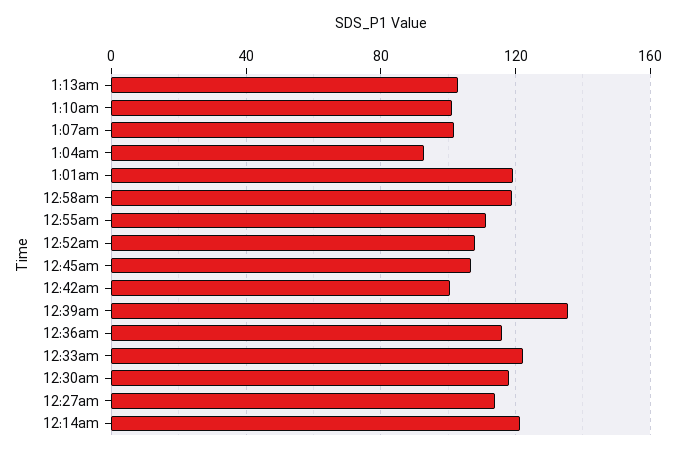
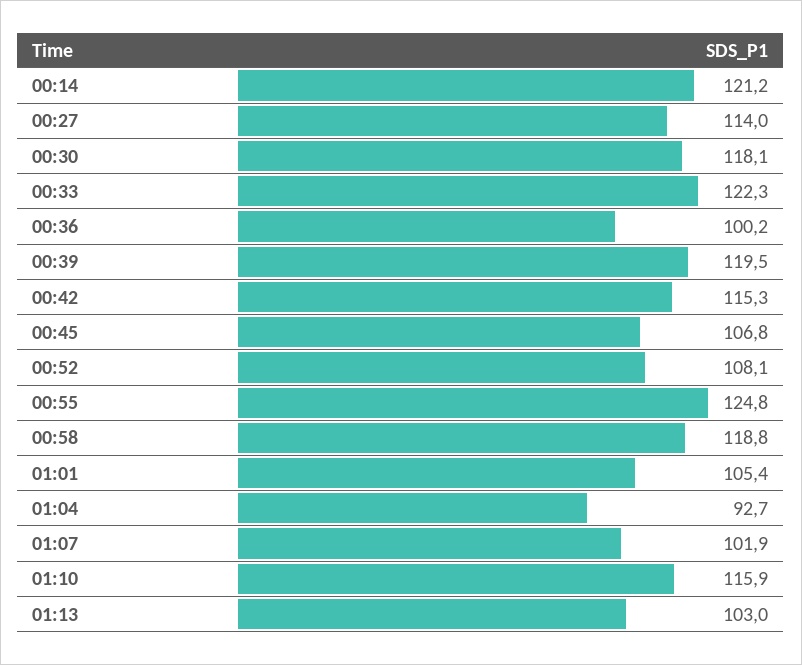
  {
    "1:13am": 103,
-   "1:10am": 100,
+   "1:10am": 115.9,
    "1:07am": 101.9,
    "1:04am": 92.7,
-   "1:01am": 120,
+   "1:01am": 105.4,
    "12:58am": 118.8,
-   "12:55am": 110,
+   "12:55am": 124.8,
    "12:52am": 108.1,
    "12:45am": 106.8,
-   "12:42am": 100,
+   "12:42am": 115.3,
-   "12:39am": 135,
+   "12:39am": 119.5,
-   "12:36am": 115,
+   "12:36am": 100.2,
    "12:33am": 122.3,
    "12:30am": 118.1,
    "12:27am": 114,
    "12:14am": 121.2
  }

